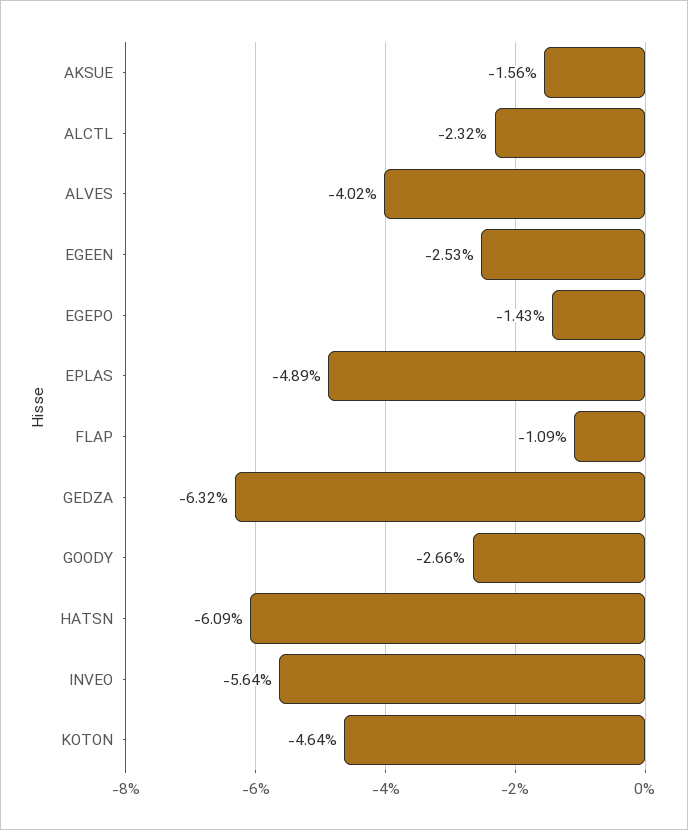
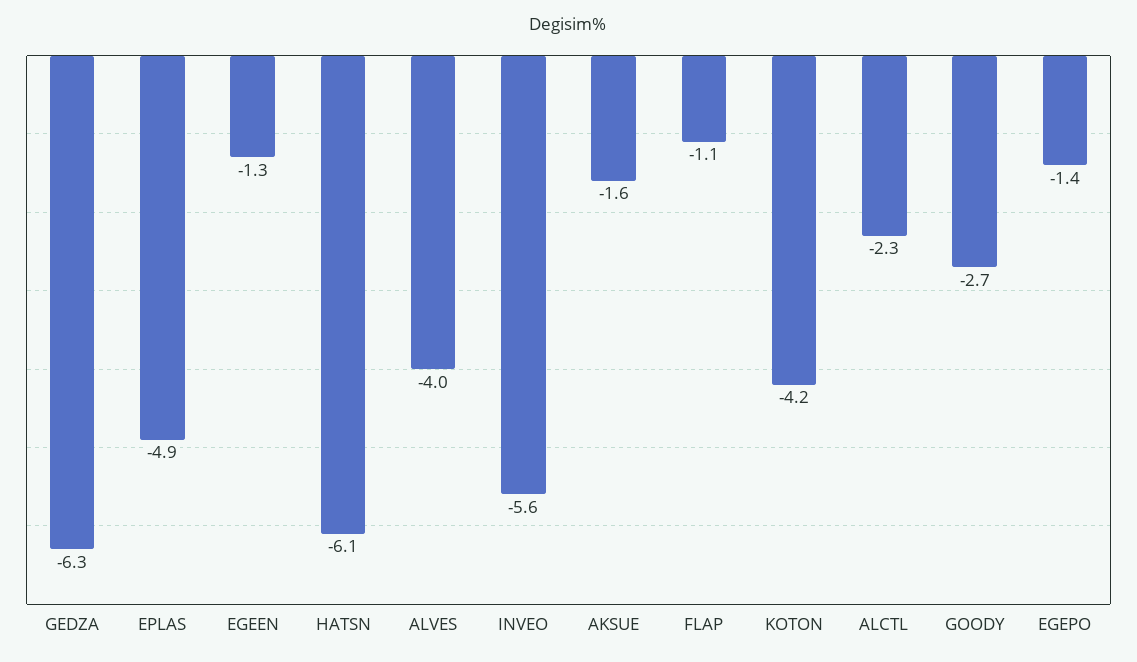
  {
    "AKSUE": -1.56,
    "ALCTL": -2.32,
    "ALVES": -4.02,
-   "EGEEN": -2.53,
+   "EGEEN": -1.3,
    "EGEPO": -1.43,
    "EPLAS": -4.89,
    "FLAP": -1.09,
    "GEDZA": -6.32,
    "GOODY": -2.66,
    "HATSN": -6.09,
    "INVEO": -5.64,
-   "KOTON": -4.64
+   "KOTON": -4.2
  }

